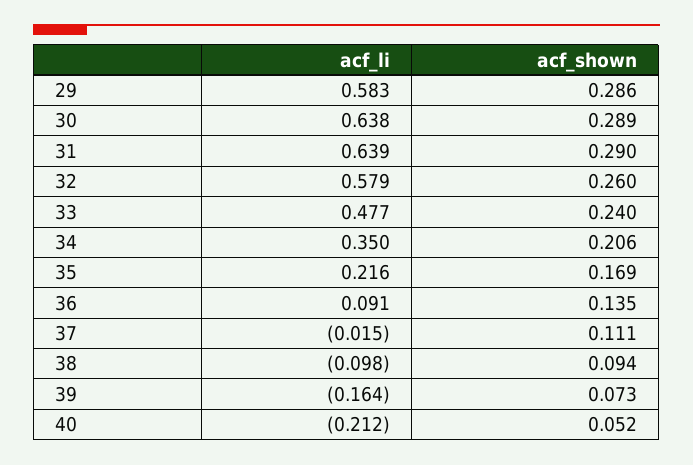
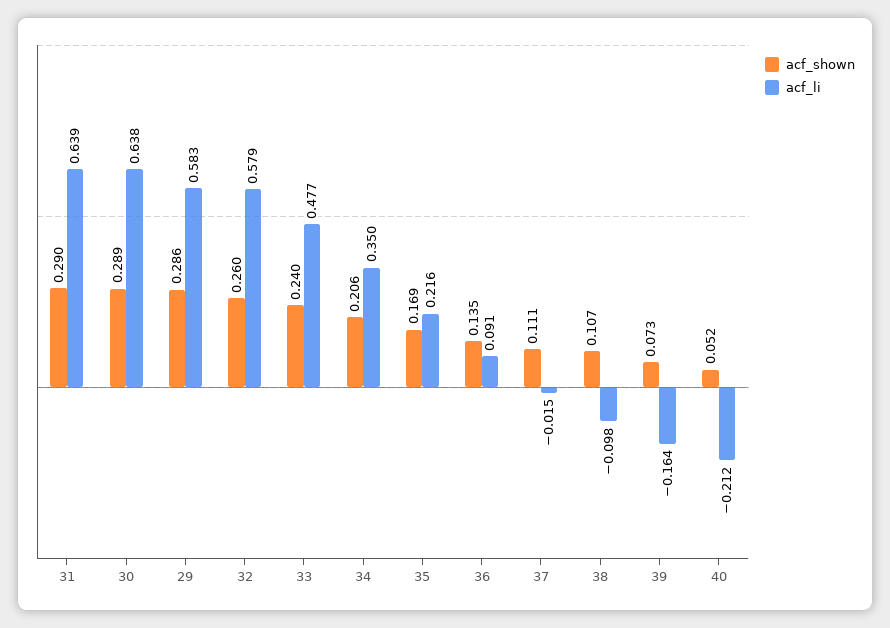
  {
    "acf_li": {
      "29": 0.583,
      "30": 0.638,
      "31": 0.639,
      "32": 0.579,
      "33": 0.477,
      "34": 0.35,
      "35": 0.216,
      "36": 0.091,
      "37": -0.015,
      "38": -0.098,
      "39": -0.164,
      "40": -0.212
    },
    "acf_shown": {
      "29": 0.286,
      "30": 0.289,
      "31": 0.29,
      "32": 0.26,
      "33": 0.24,
      "34": 0.206,
      "35": 0.169,
      "36": 0.135,
      "37": 0.111,
-     "38": 0.094,
+     "38": 0.107,
      "39": 0.073,
      "40": 0.052
    }
  }

